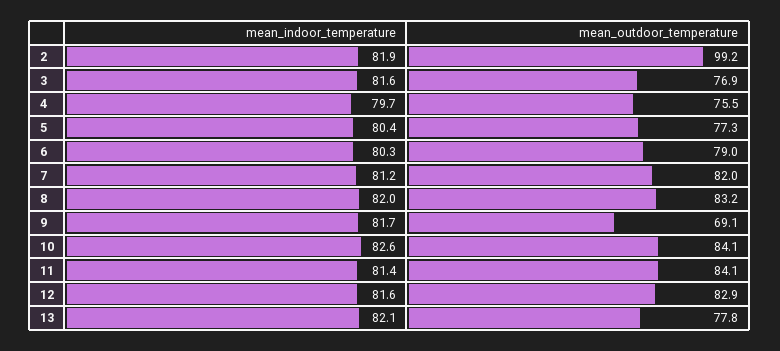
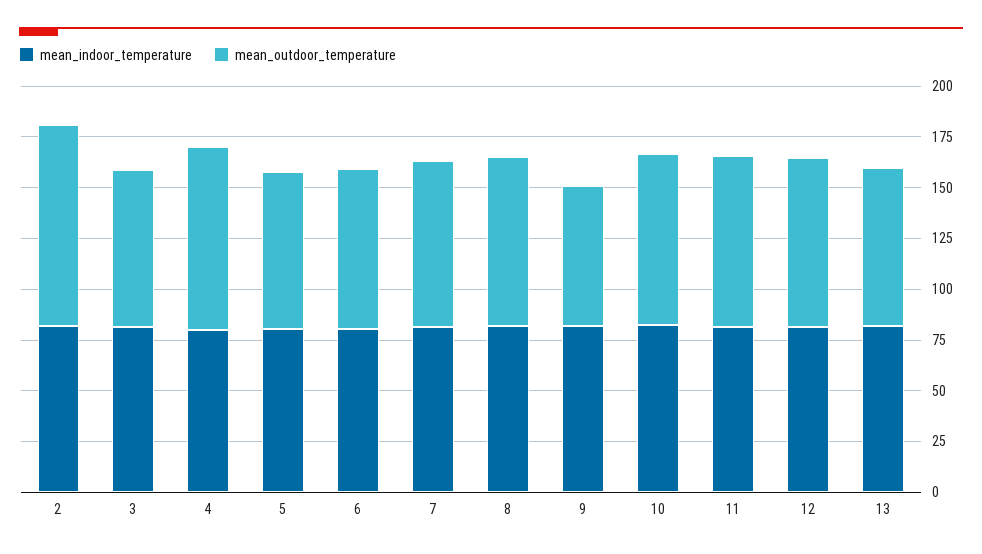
  {
    "mean_indoor_temperature": {
      "2": 81.9,
      "3": 81.6,
      "4": 79.7,
      "5": 80.4,
      "6": 80.3,
      "7": 81.2,
      "8": 82,
      "9": 81.7,
      "10": 82.6,
      "11": 81.4,
      "12": 81.6,
      "13": 82.1
    },
    "mean_outdoor_temperature": {
      "2": 99.2,
      "3": 76.9,
-     "4": 75.5,
+     "4": 90,
      "5": 77.3,
      "6": 79,
      "7": 82,
      "8": 83.2,
      "9": 69.1,
      "10": 84.1,
      "11": 84.1,
      "12": 82.9,
      "13": 77.8
    }
  }

